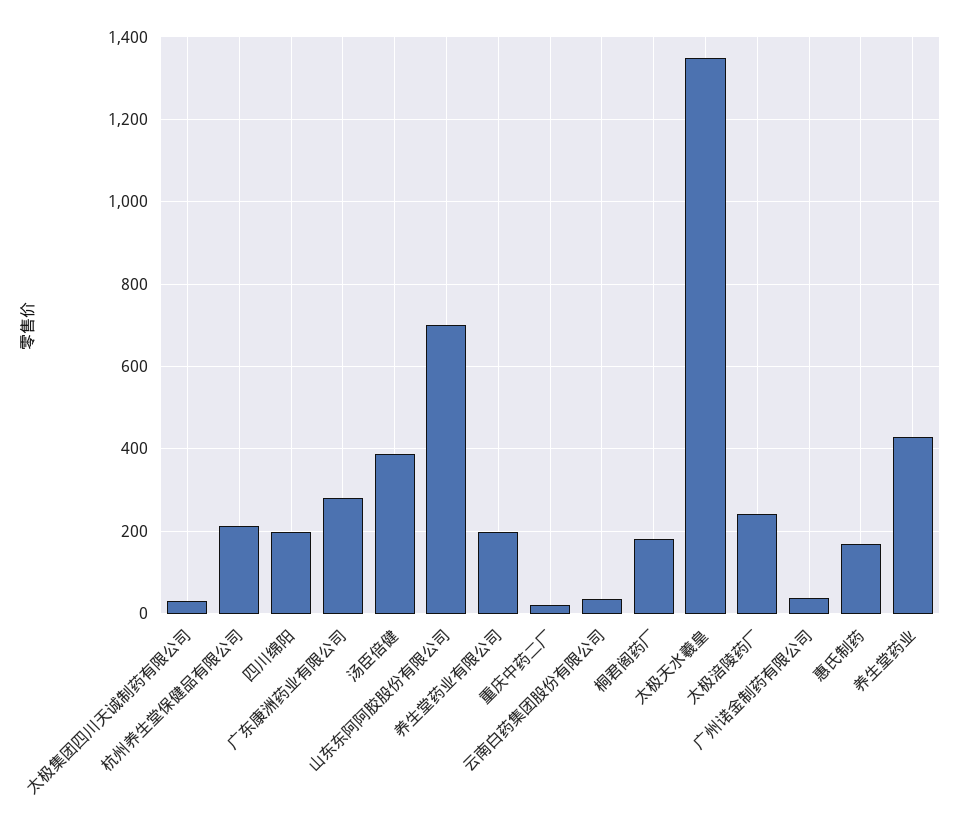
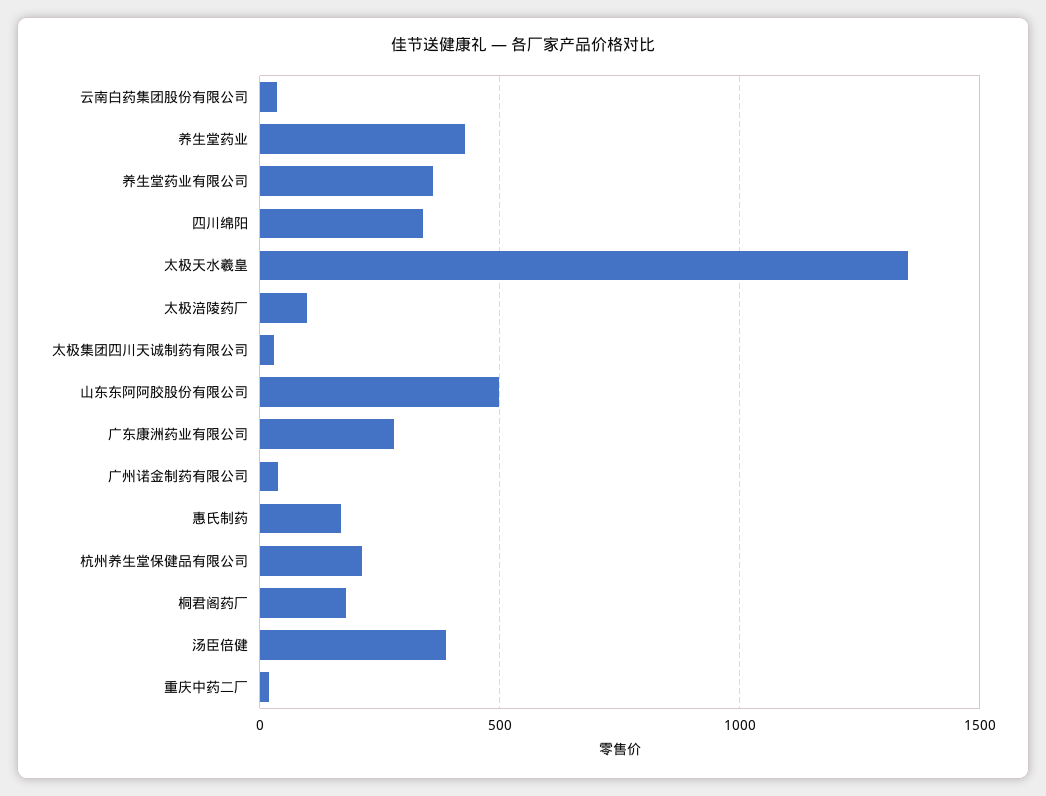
  {
    "太极集团四川天诚制药有限公司": 20,
    "杭州养生堂保健品有限公司": 220,
-   "四川绵阳": 200,
+   "四川绵阳": 350,
    "广东康洲药业有限公司": 280,
    "汤臣倍健": 380,
-   "山东东阿阿胶股份有限公司": 700,
+   "山东东阿阿胶股份有限公司": 500,
-   "养生堂药业有限公司": 200,
+   "养生堂药业有限公司": 350,
    "重庆中药二厂": 20,
    "云南白药集团股份有限公司": 40,
    "桐君阁药厂": 180,
    "太极天水羲皇": 1360,
-   "太极涪陵药厂": 240,
+   "太极涪陵药厂": 100,
    "广州诺金制药有限公司": 40,
    "惠氏制药": 160,
    "养生堂药业": 420
  }

